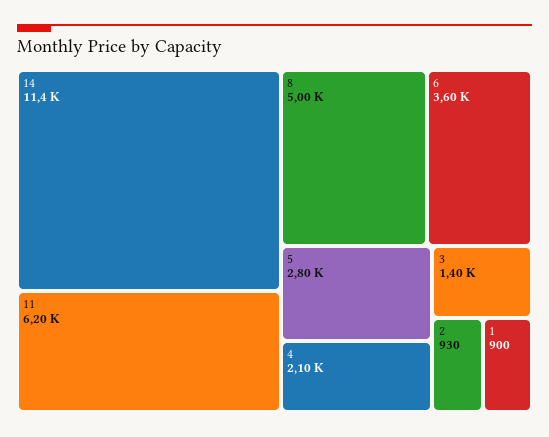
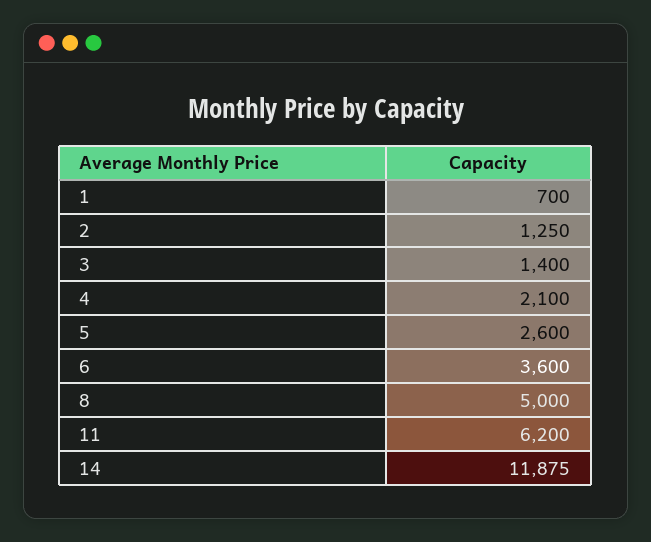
  {
-   "14": 11400,
+   "14": 11875,
    "11": 6200,
    "8": 5000,
    "6": 3600,
-   "5": 2800,
+   "5": 2600,
    "4": 2100,
    "3": 1400,
-   "2": 930,
+   "2": 1250,
-   "1": 900
+   "1": 700
  }

